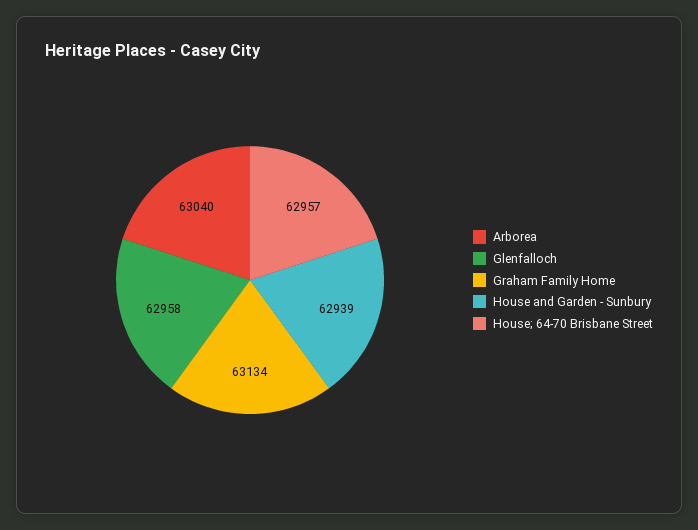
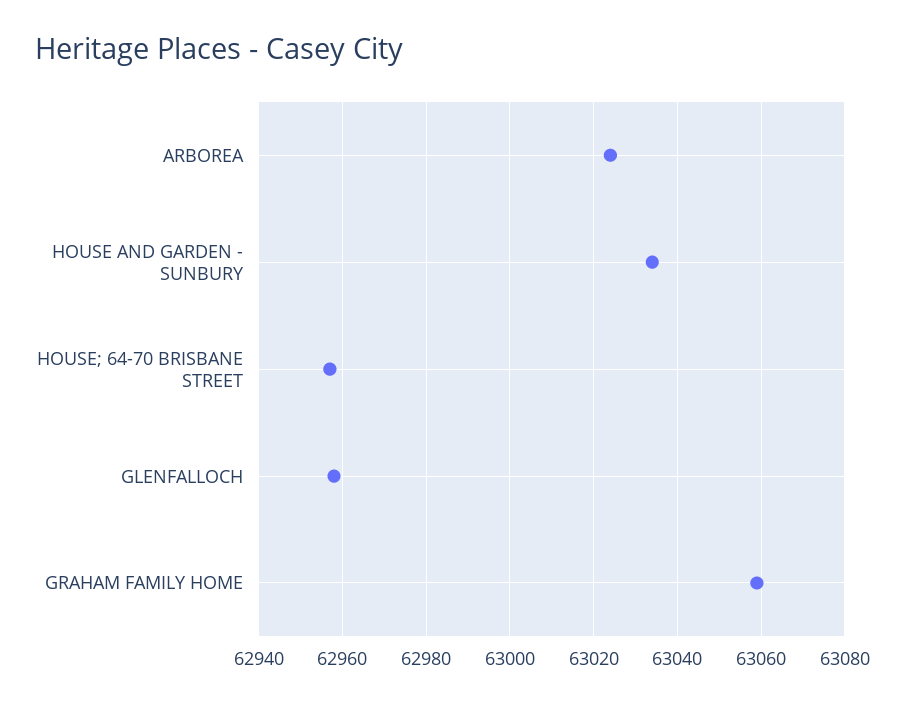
  {
-   "Arborea": 63040,
+   "Arborea": 63025,
    "Glenfalloch": 62958,
-   "Graham Family Home": 63134,
+   "Graham Family Home": 63060,
-   "House and Garden - Sunbury": 62939,
+   "House and Garden - Sunbury": 63035,
    "House; 64-70 Brisbane Street": 62957
  }

